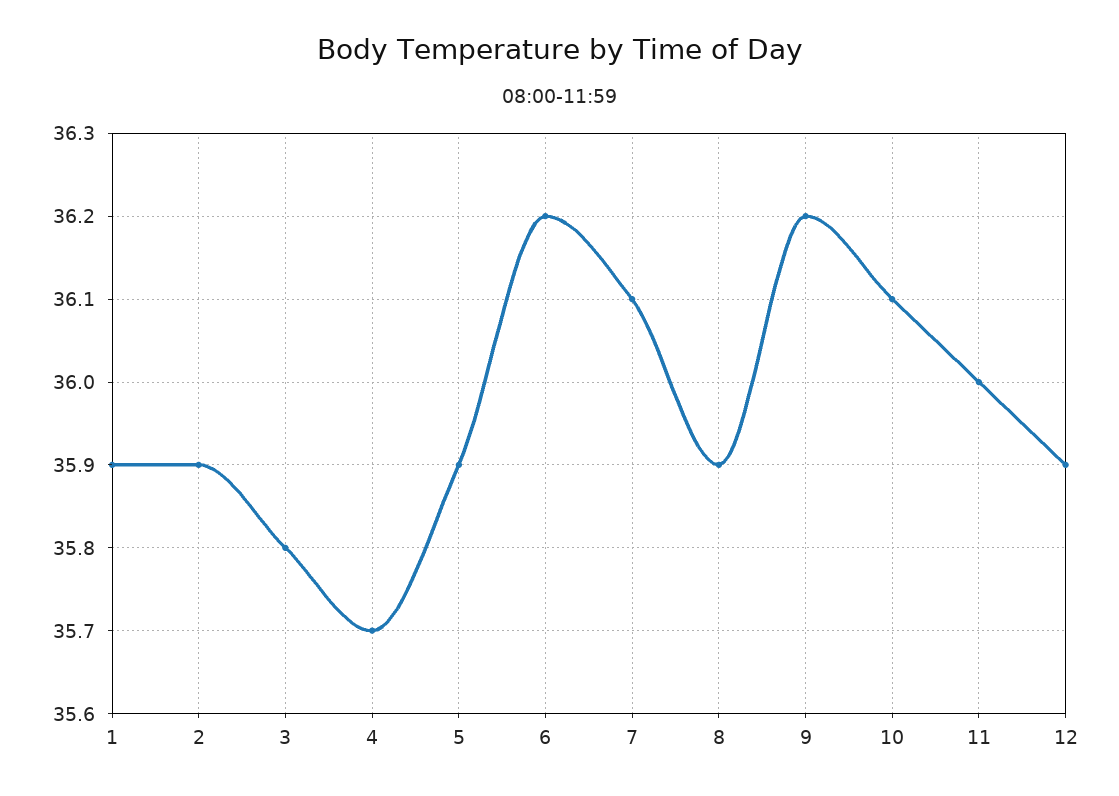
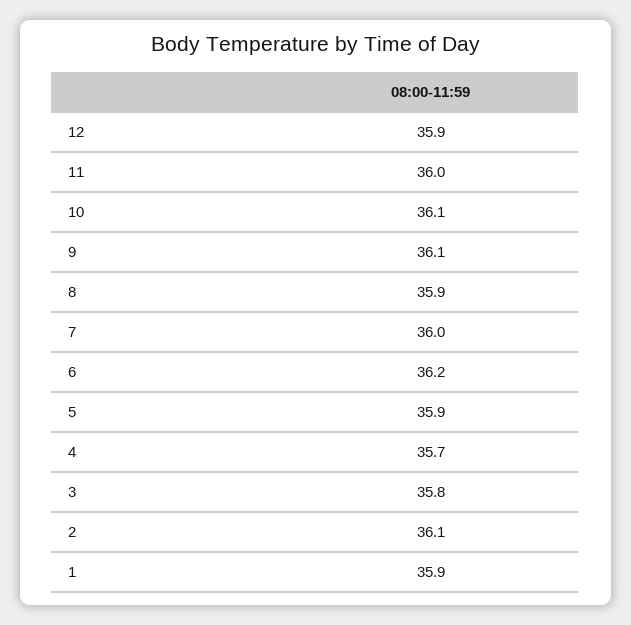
  {
    "1": 35.9,
-   "2": 35.9,
+   "2": 36.1,
    "3": 35.8,
    "4": 35.7,
    "5": 35.9,
    "6": 36.2,
-   "7": 36.1,
+   "7": 36,
    "8": 35.9,
-   "9": 36.2,
+   "9": 36.1,
    "10": 36.1,
    "11": 36,
    "12": 35.9
  }

